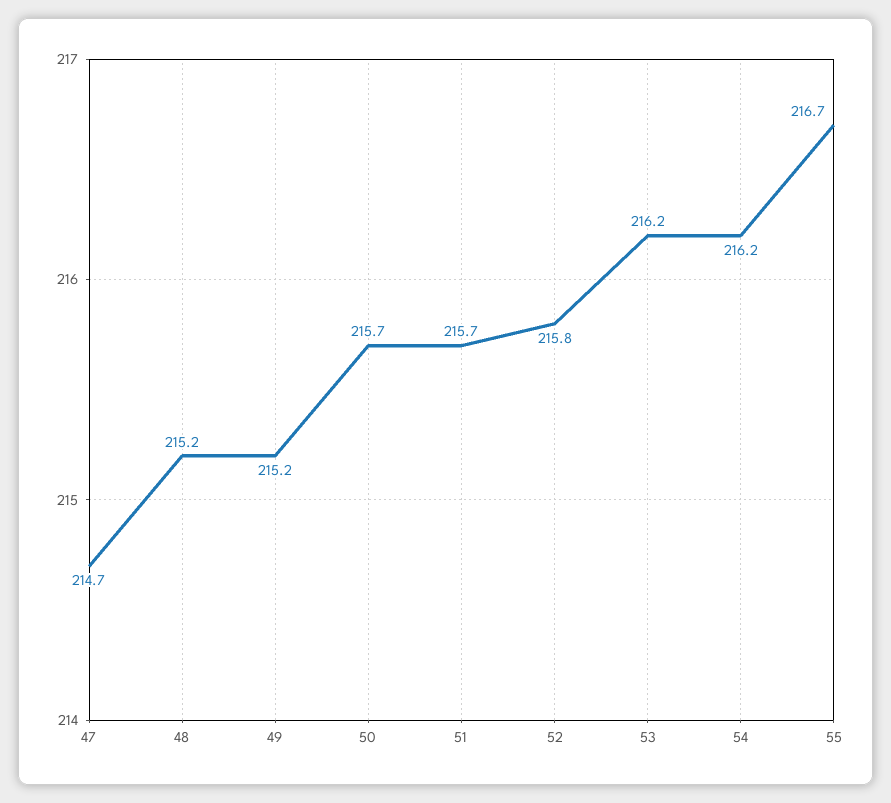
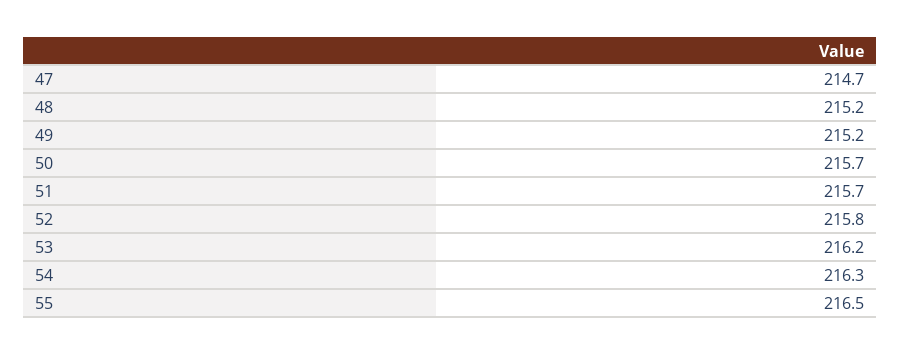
  {
    "47": 214.7,
    "48": 215.2,
    "49": 215.2,
    "50": 215.7,
    "51": 215.7,
    "52": 215.8,
    "53": 216.2,
-   "54": 216.2,
+   "54": 216.3,
-   "55": 216.7
+   "55": 216.5
  }

